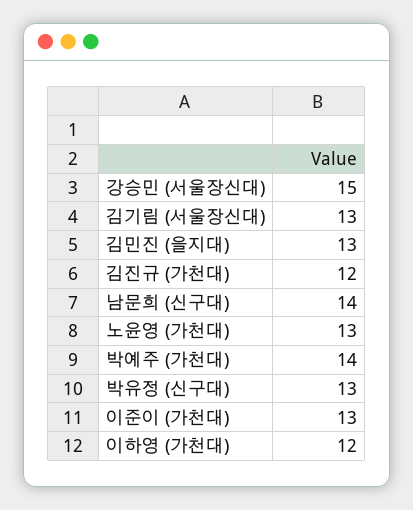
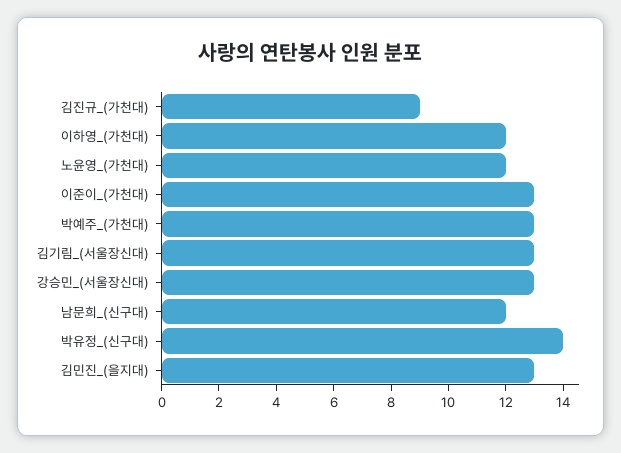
  {
-   "강승민 (서울장신대)": 15,
+   "강승민 (서울장신대)": 13,
    "김기림 (서울장신대)": 13,
    "김민진 (을지대)": 13,
-   "김진규 (가천대)": 12,
+   "김진규 (가천대)": 9,
-   "남문희 (신구대)": 14,
+   "남문희 (신구대)": 12,
-   "노윤영 (가천대)": 13,
+   "노윤영 (가천대)": 12,
-   "박예주 (가천대)": 14,
+   "박예주 (가천대)": 13,
-   "박유정 (신구대)": 13,
+   "박유정 (신구대)": 14,
    "이준이 (가천대)": 13,
    "이하영 (가천대)": 12
  }

